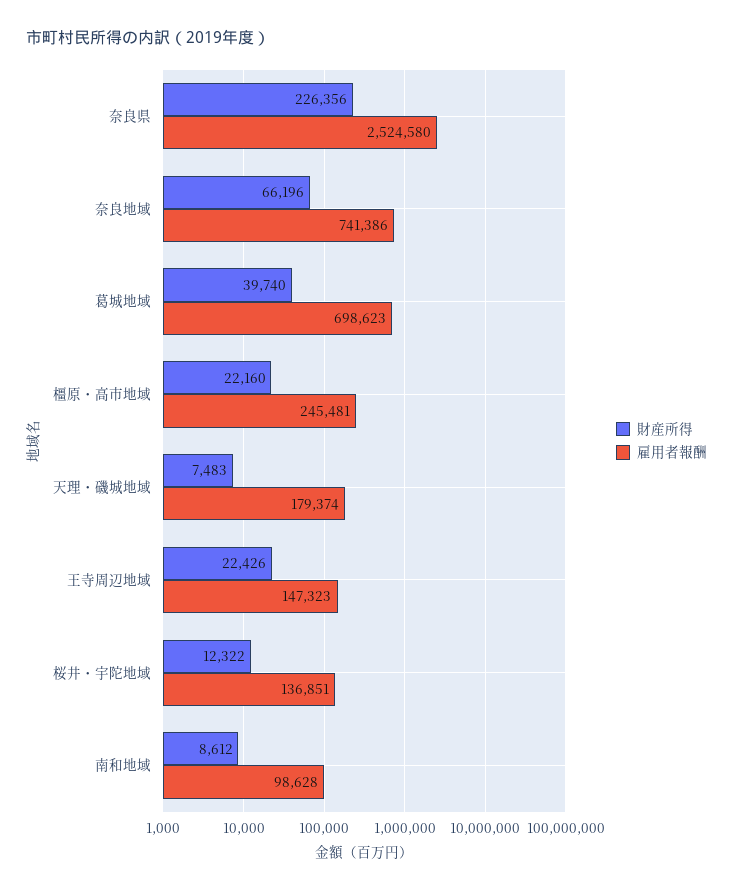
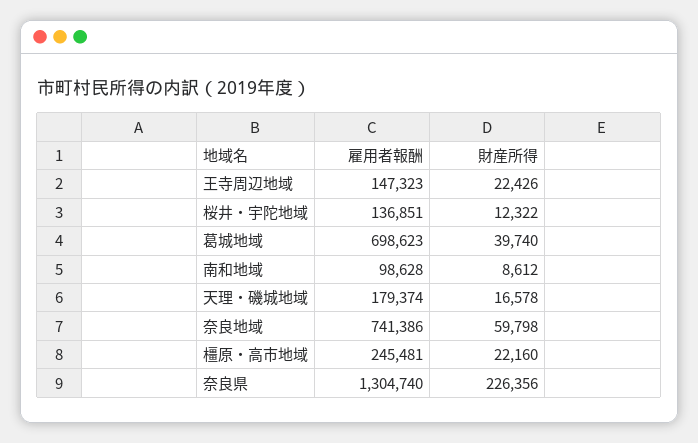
  {
    "財産所得": {
      "奈良県": 226356,
-     "奈良地域": 66196,
+     "奈良地域": 59798,
      "葛城地域": 39740,
      "橿原・高市地域": 22160,
-     "天理・磯城地域": 7483,
+     "天理・磯城地域": 16578,
      "王寺周辺地域": 22426,
      "桜井・宇陀地域": 12322,
      "南和地域": 8612
    },
    "雇用者報酬": {
-     "奈良県": 2524580,
+     "奈良県": 1304740,
      "奈良地域": 741386,
      "葛城地域": 698623,
      "橿原・高市地域": 245481,
      "天理・磯城地域": 179374,
      "王寺周辺地域": 147323,
      "桜井・宇陀地域": 136851,
      "南和地域": 98628
    }
  }

